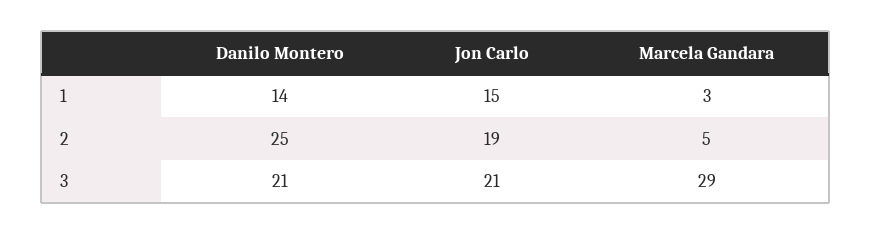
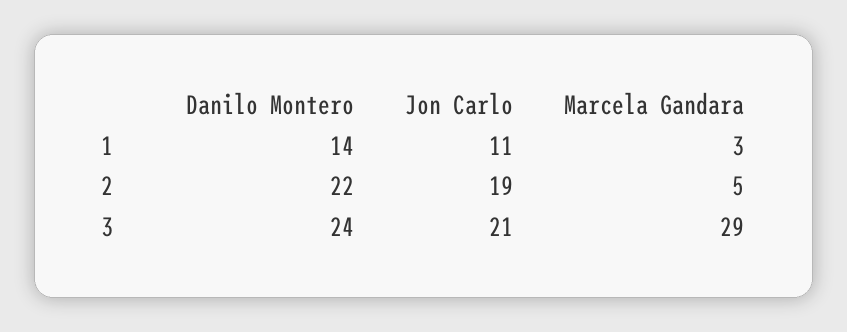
  {
    "Danilo Montero": {
      "1": 14,
-     "2": 25,
+     "2": 22,
-     "3": 21
+     "3": 24
    },
    "Jon Carlo": {
-     "1": 15,
+     "1": 11,
      "2": 19,
      "3": 21
    },
    "Marcela Gandara": {
      "1": 3,
      "2": 5,
      "3": 29
    }
  }

